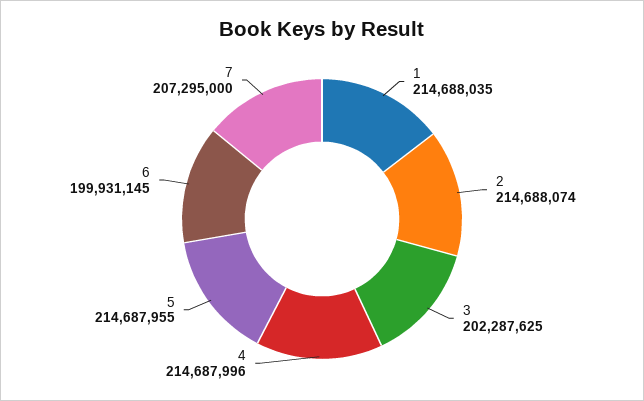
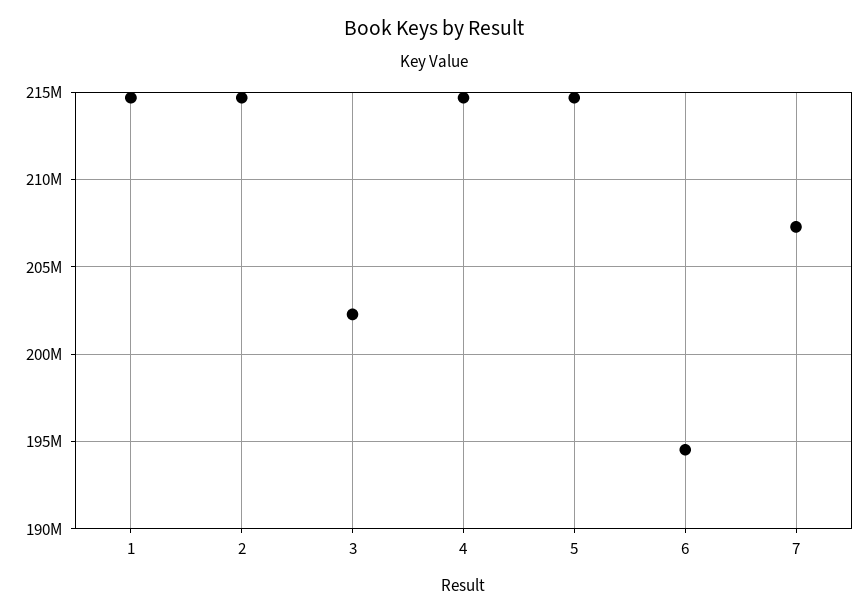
  {
    "1": 214688035,
    "2": 214688074,
    "3": 202287625,
    "4": 214687996,
    "5": 214687955,
-   "6": 199931145,
+   "6": 194500000,
    "7": 207295000
  }

